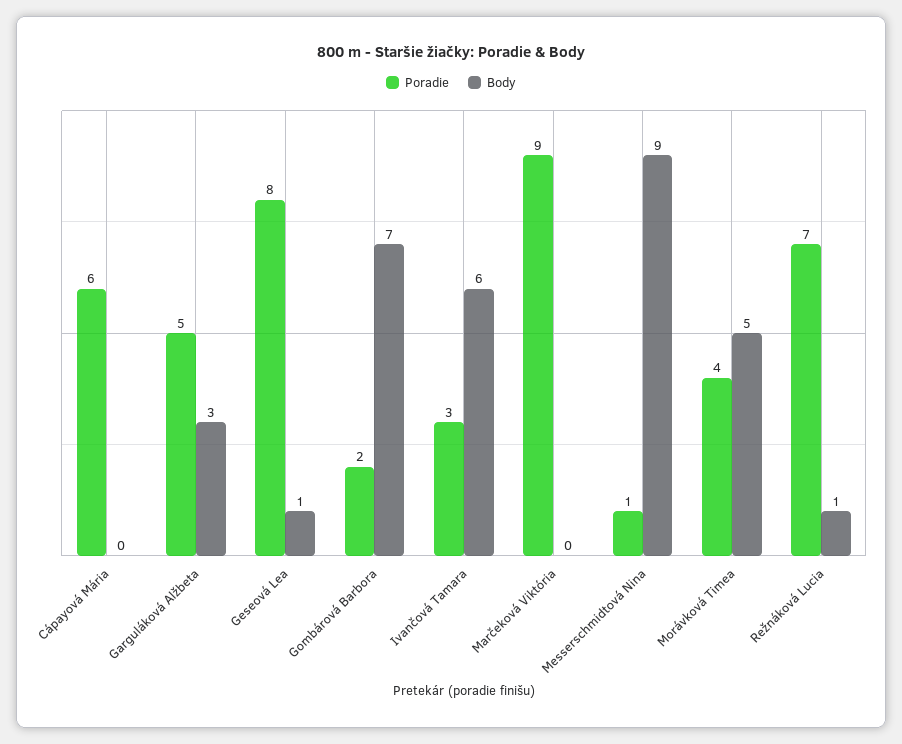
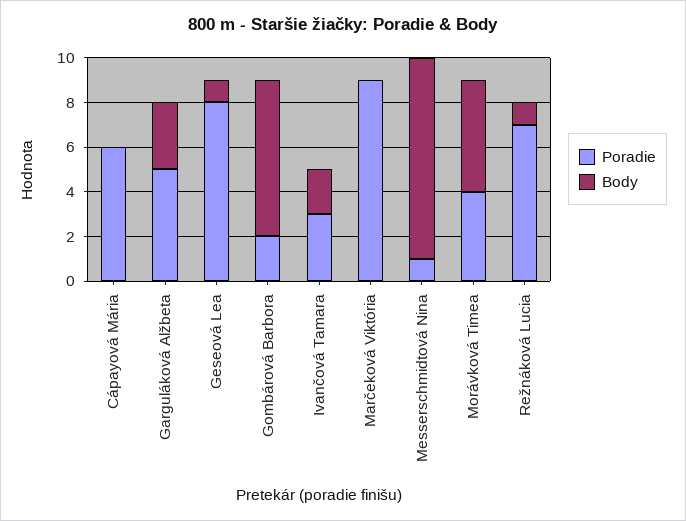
  {
    "Poradie": {
      "Cápayová Mária": 6,
      "Garguláková Alžbeta": 5,
      "Geseová Lea": 8,
      "Gombárová Barbora": 2,
      "Ivančová Tamara": 3,
      "Marčeková Viktória": 9,
      "Messerschmidtová Nina": 1,
      "Morávková Timea": 4,
      "Režnáková Lucia": 7
    },
    "Body": {
      "Cápayová Mária": 0,
      "Garguláková Alžbeta": 3,
      "Geseová Lea": 1,
      "Gombárová Barbora": 7,
-     "Ivančová Tamara": 6,
+     "Ivančová Tamara": 2,
      "Marčeková Viktória": 0,
      "Messerschmidtová Nina": 9,
      "Morávková Timea": 5,
      "Režnáková Lucia": 1
    }
  }

